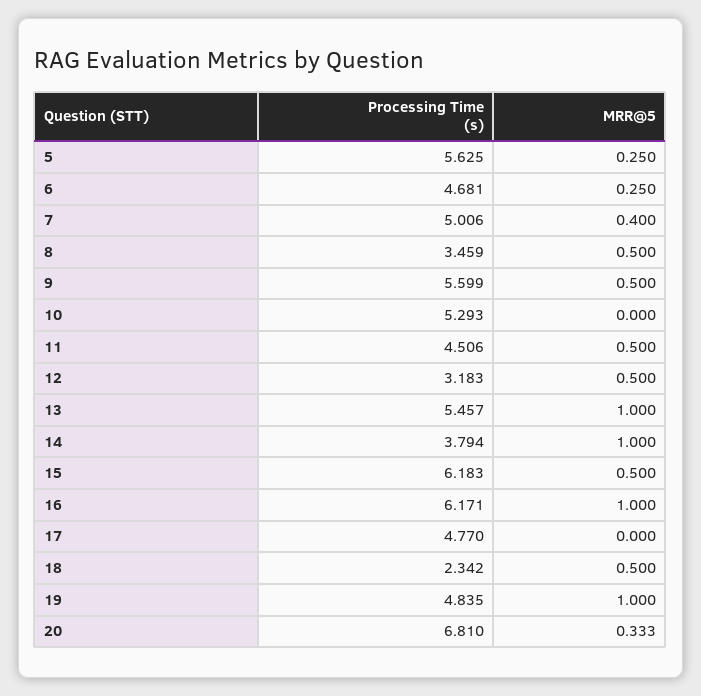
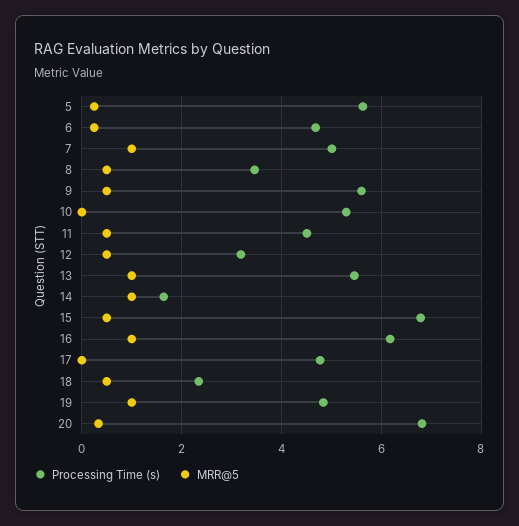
  {
    "Processing Time (s)": {
      "5": 5.625,
      "6": 4.681,
      "7": 5.006,
      "8": 3.459,
      "9": 5.599,
      "10": 5.293,
      "11": 4.506,
      "12": 3.183,
      "13": 5.457,
-     "14": 3.794,
+     "14": 1.6,
-     "15": 6.183,
+     "15": 6.8,
      "16": 6.171,
      "17": 4.77,
      "18": 2.342,
      "19": 4.835,
      "20": 6.81
    },
    "MRR@5": {
      "5": 0.25,
      "6": 0.25,
-     "7": 0.4,
+     "7": 1,
      "8": 0.5,
      "9": 0.5,
      "10": 0,
      "11": 0.5,
      "12": 0.5,
      "13": 1,
      "14": 1,
      "15": 0.5,
      "16": 1,
      "17": 0,
      "18": 0.5,
      "19": 1,
      "20": 0.333
    }
  }

